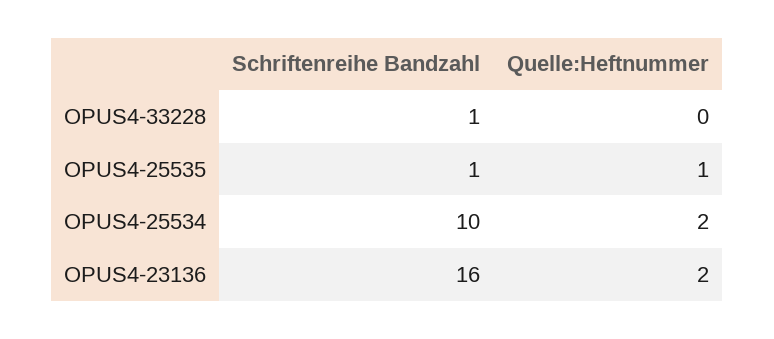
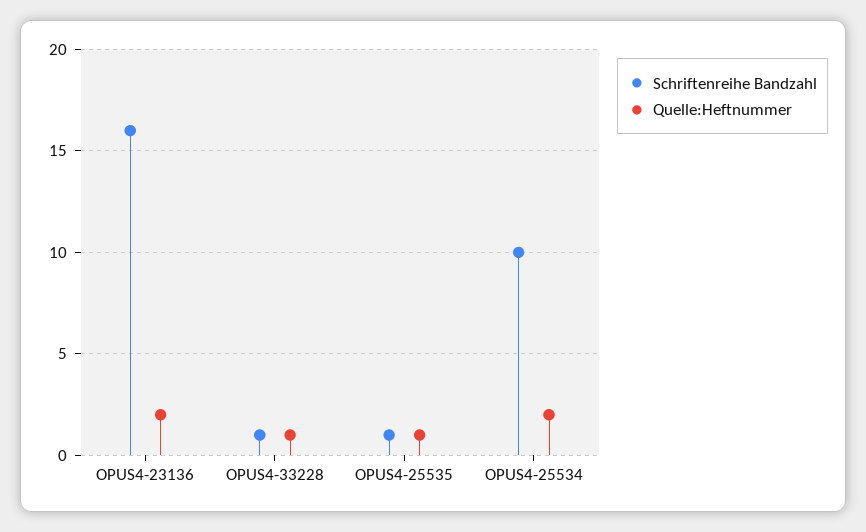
  {
    "Schriftenreihe Bandzahl": {
      "OPUS4-33228": 1,
      "OPUS4-25535": 1,
      "OPUS4-25534": 10,
      "OPUS4-23136": 16
    },
    "Quelle:Heftnummer": {
-     "OPUS4-33228": 0,
+     "OPUS4-33228": 1,
      "OPUS4-25535": 1,
      "OPUS4-25534": 2,
      "OPUS4-23136": 2
    }
  }

